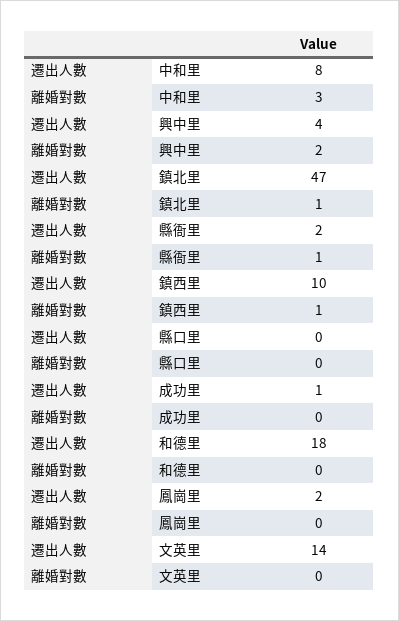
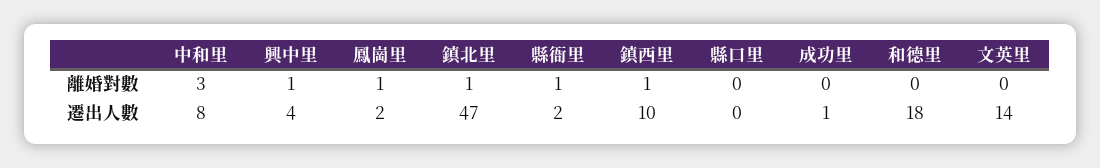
  {
    "遷出人數": {
      "中和里": 8,
      "興中里": 4,
      "鎮北里": 47,
      "縣衙里": 2,
      "鎮西里": 10,
      "縣口里": 0,
      "成功里": 1,
      "和德里": 18,
      "鳳崗里": 2,
      "文英里": 14
    },
    "離婚對數": {
      "中和里": 3,
-     "興中里": 2,
+     "興中里": 1,
      "鎮北里": 1,
      "縣衙里": 1,
      "鎮西里": 1,
      "縣口里": 0,
      "成功里": 0,
      "和德里": 0,
-     "鳳崗里": 0,
+     "鳳崗里": 1,
      "文英里": 0
    }
  }

